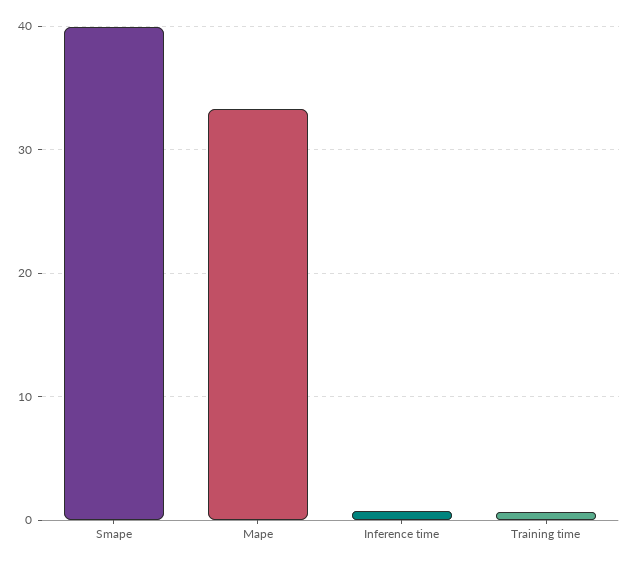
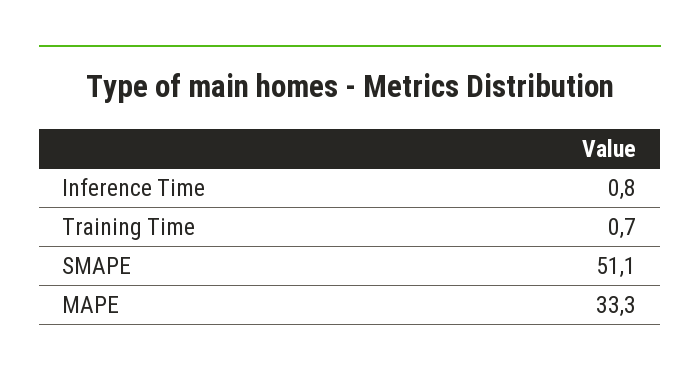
  {
-   "Smape": 40,
+   "Smape": 51.1,
    "Mape": 33.3,
    "Inference time": 0.8,
    "Training time": 0.7
  }

